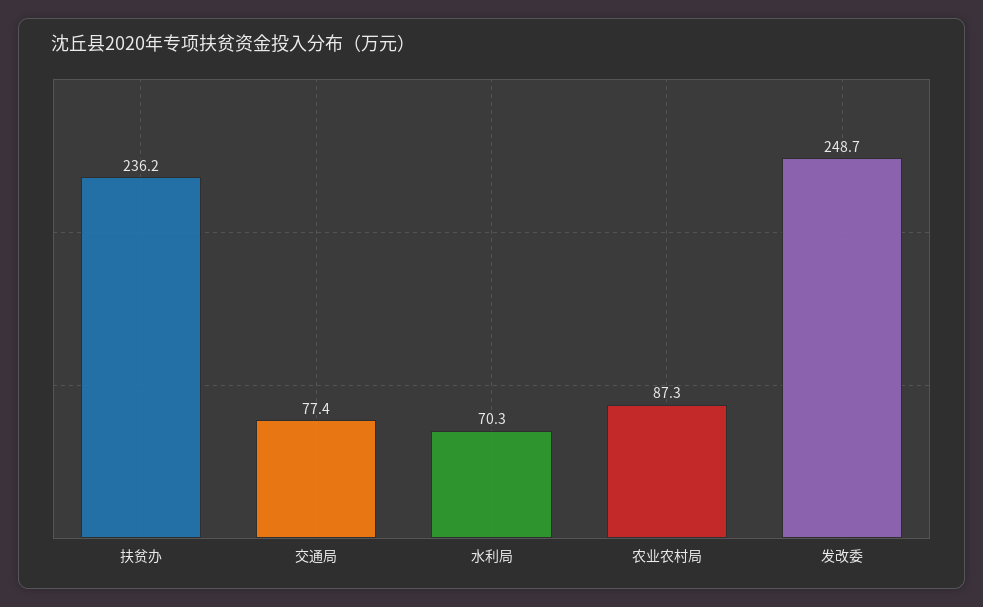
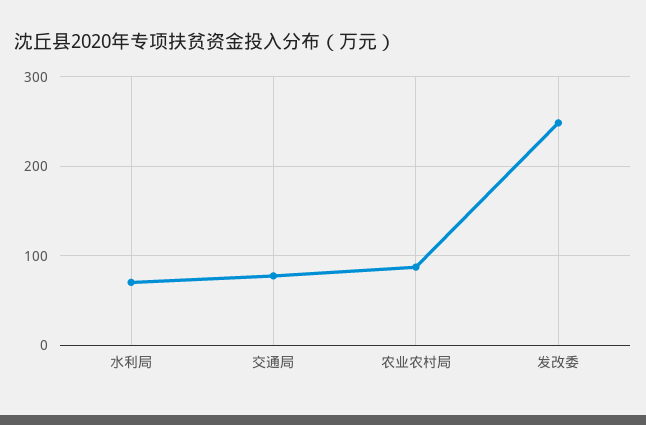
  {
-   "扶贫办": 236.2,
    "交通局": 77.4,
    "水利局": 70.3,
    "农业农村局": 87.3,
    "发改委": 248.7
  }

